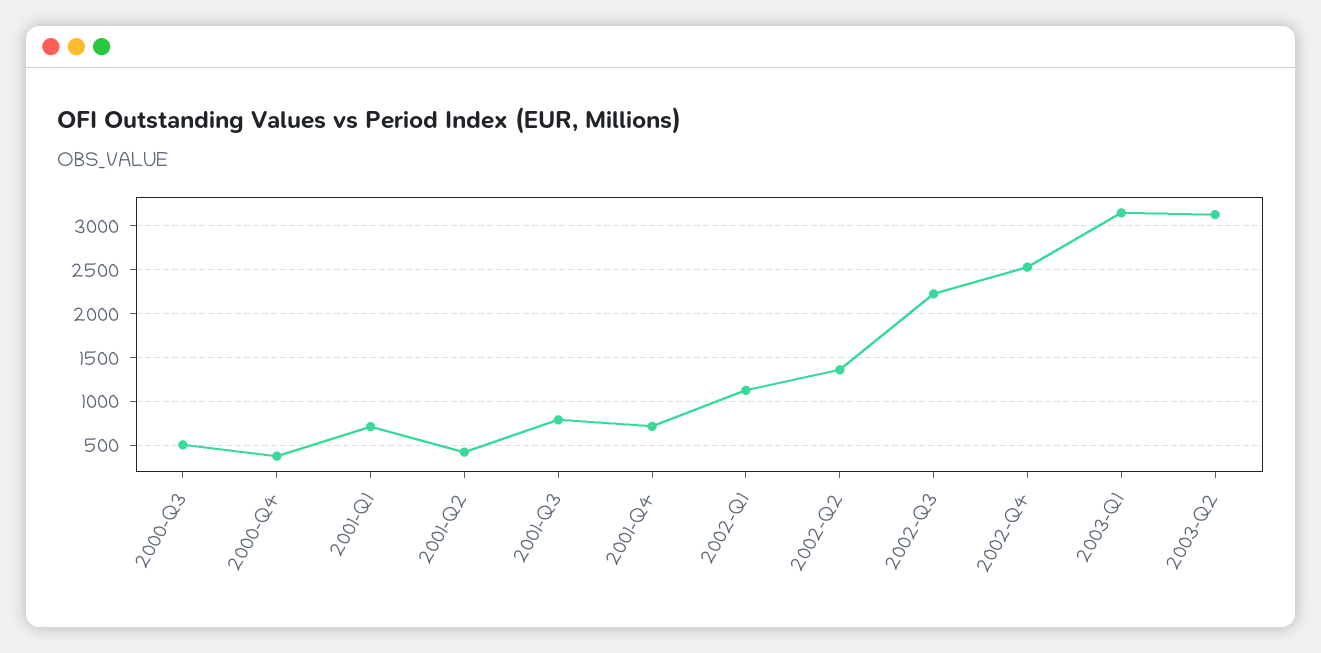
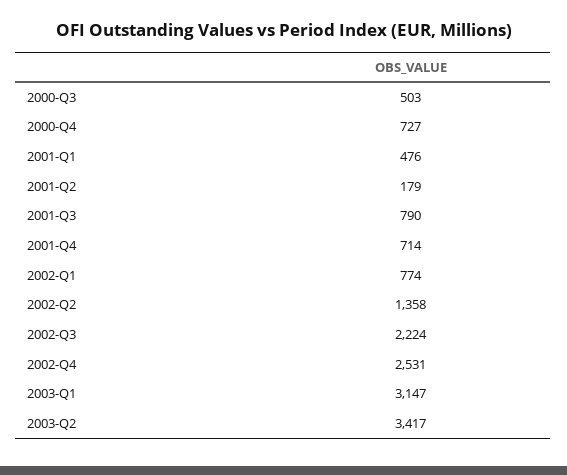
  {
    "2000-Q3": 503,
-   "2000-Q4": 400,
+   "2000-Q4": 727,
-   "2001-Q1": 700,
+   "2001-Q1": 476,
-   "2001-Q2": 400,
+   "2001-Q2": 179,
    "2001-Q3": 790,
    "2001-Q4": 714,
-   "2002-Q1": 1100,
+   "2002-Q1": 774,
    "2002-Q2": 1358,
    "2002-Q3": 2224,
    "2002-Q4": 2531,
    "2003-Q1": 3147,
-   "2003-Q2": 3100
+   "2003-Q2": 3417
  }

